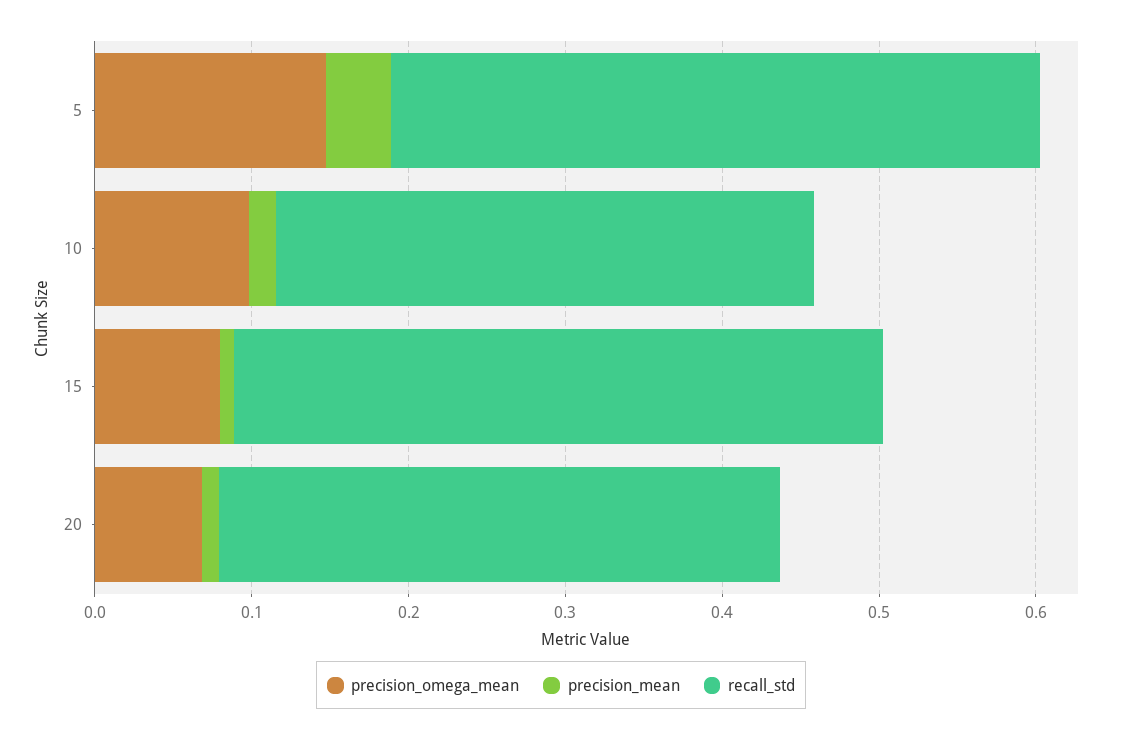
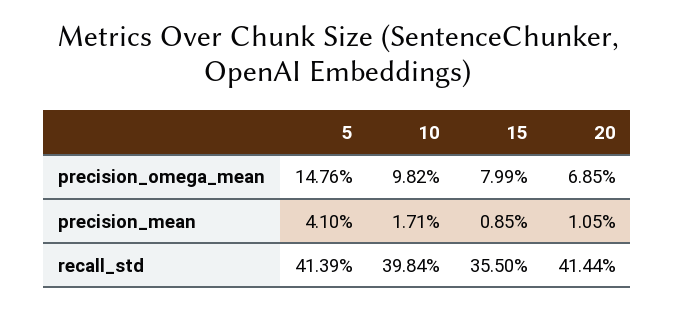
  {
    "precision_omega_mean": {
      "5": 0.1476,
      "10": 0.0982,
      "15": 0.0799,
      "20": 0.0685
    },
    "precision_mean": {
      "5": 0.041,
      "10": 0.0171,
      "15": 0.0085,
      "20": 0.0105
    },
    "recall_std": {
      "5": 0.4139,
-     "10": 0.34,
+     "10": 0.3984,
-     "15": 0.42,
+     "15": 0.355,
-     "20": 0.36
+     "20": 0.4144
    }
  }

